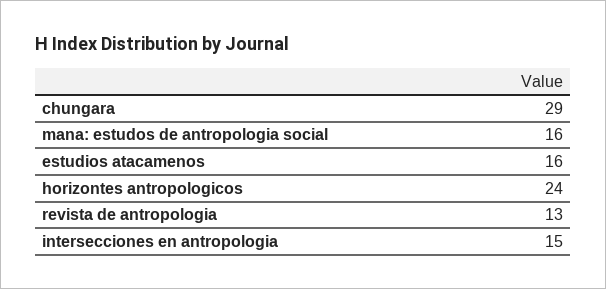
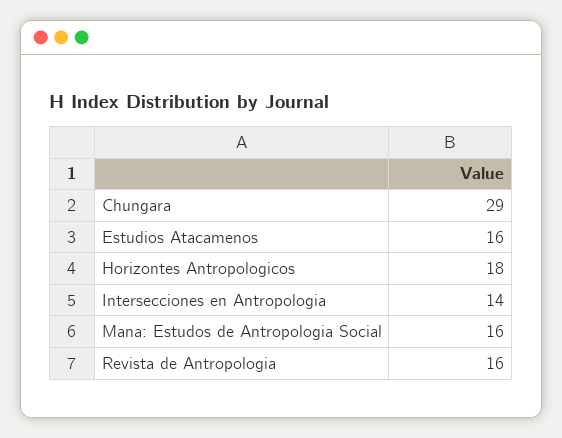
  {
    "chungara": 29,
    "mana: estudos de antropologia social": 16,
    "estudios atacamenos": 16,
-   "horizontes antropologicos": 24,
+   "horizontes antropologicos": 18,
-   "revista de antropologia": 13,
+   "revista de antropologia": 16,
-   "intersecciones en antropologia": 15
+   "intersecciones en antropologia": 14
  }

